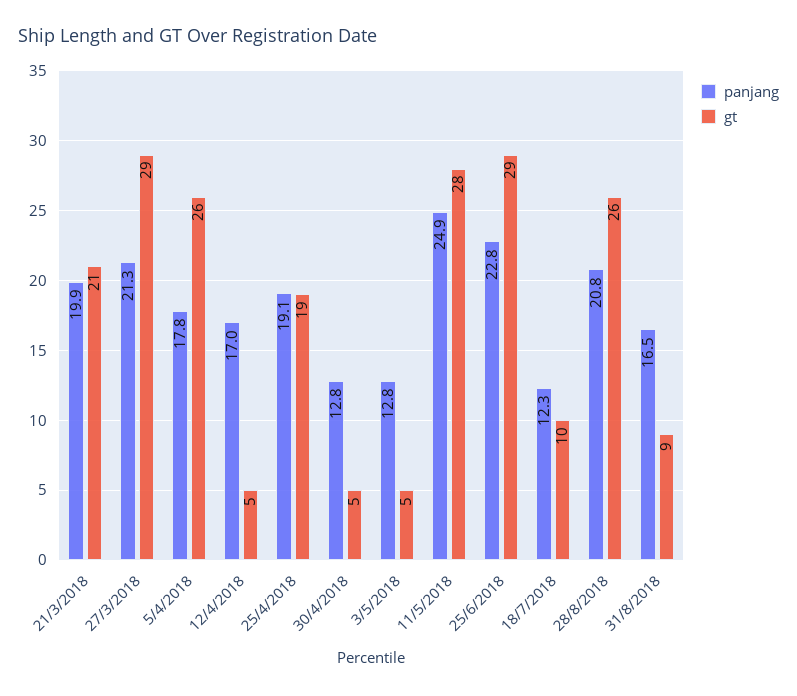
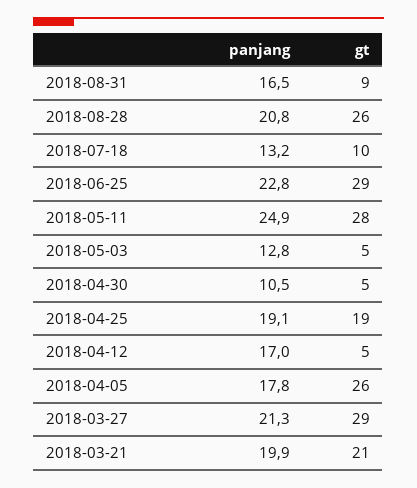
  {
    "panjang": {
      "21/3/2018": 19.9,
      "27/3/2018": 21.3,
      "5/4/2018": 17.8,
      "12/4/2018": 17,
      "25/4/2018": 19.1,
-     "30/4/2018": 12.8,
+     "30/4/2018": 10.5,
      "3/5/2018": 12.8,
      "11/5/2018": 24.9,
      "25/6/2018": 22.8,
-     "18/7/2018": 12.3,
+     "18/7/2018": 13.2,
      "28/8/2018": 20.8,
      "31/8/2018": 16.5
    },
    "gt": {
      "21/3/2018": 21,
      "27/3/2018": 29,
      "5/4/2018": 26,
      "12/4/2018": 5,
      "25/4/2018": 19,
      "30/4/2018": 5,
      "3/5/2018": 5,
      "11/5/2018": 28,
      "25/6/2018": 29,
      "18/7/2018": 10,
      "28/8/2018": 26,
      "31/8/2018": 9
    }
  }

